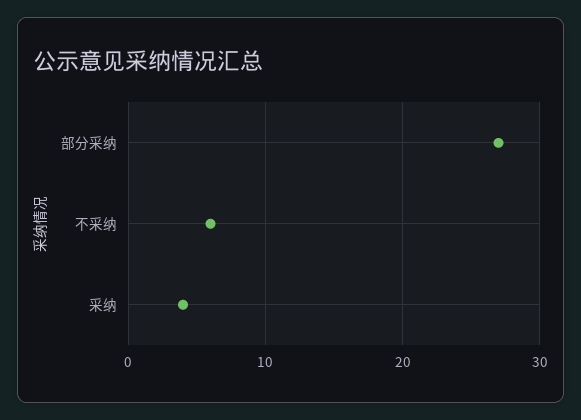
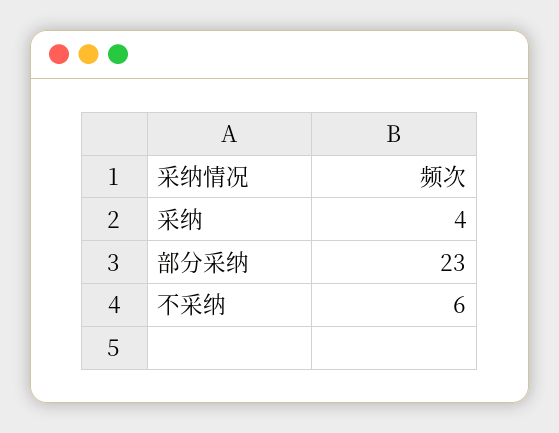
  {
-   "部分采纳": 27,
+   "部分采纳": 23,
    "不采纳": 6,
    "采纳": 4
  }

